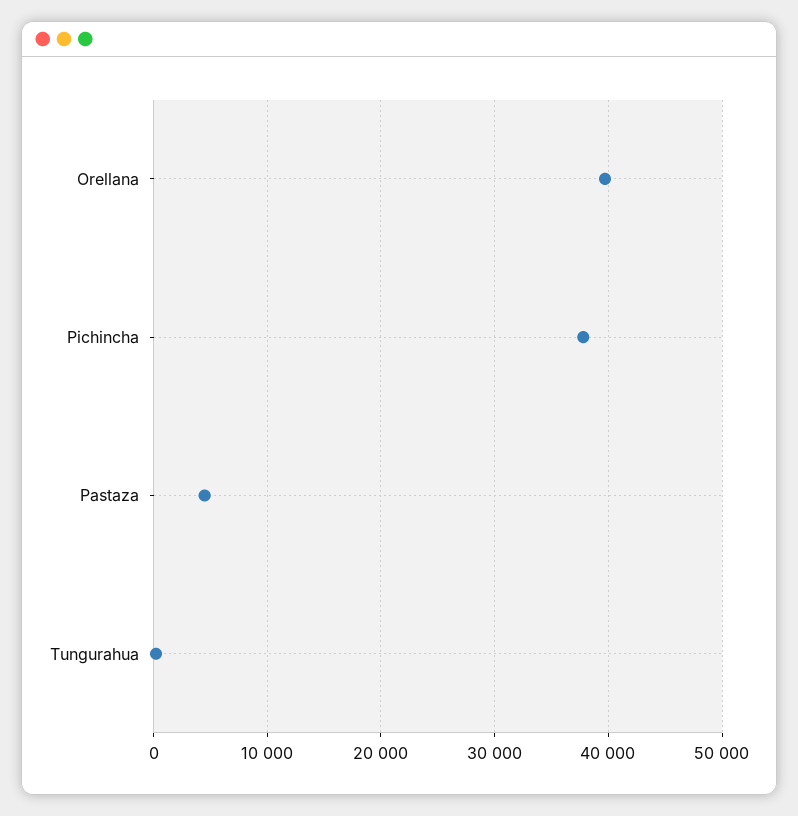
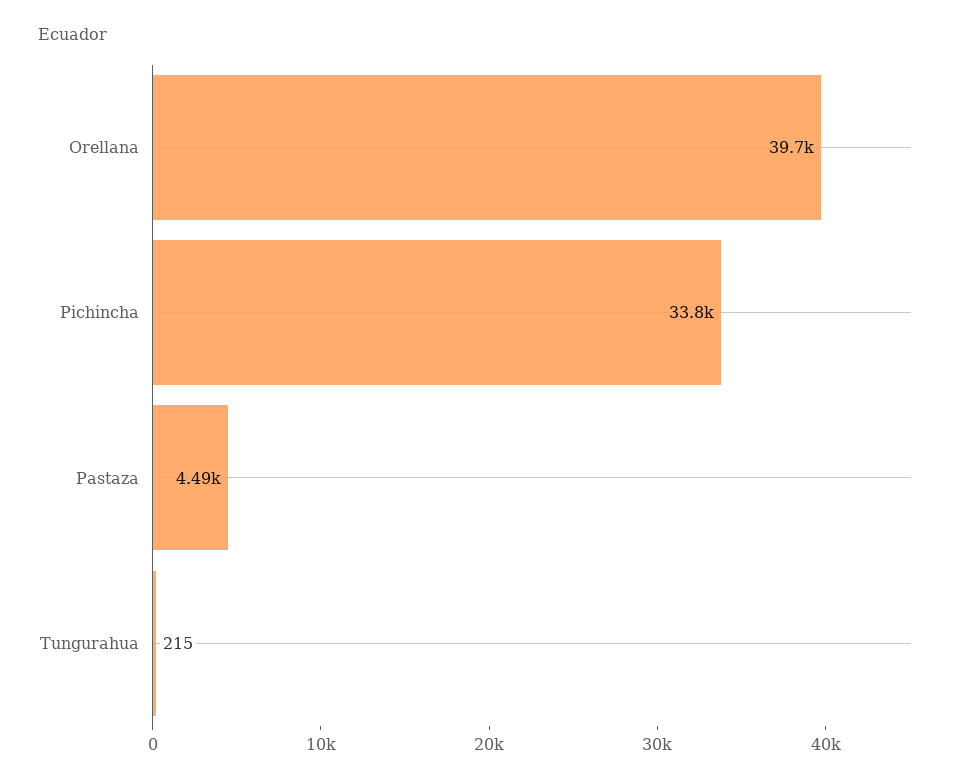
  {
    "Orellana": 39700,
-   "Pichincha": 38000,
+   "Pichincha": 33800,
    "Pastaza": 4490,
    "Tungurahua": 215
  }

